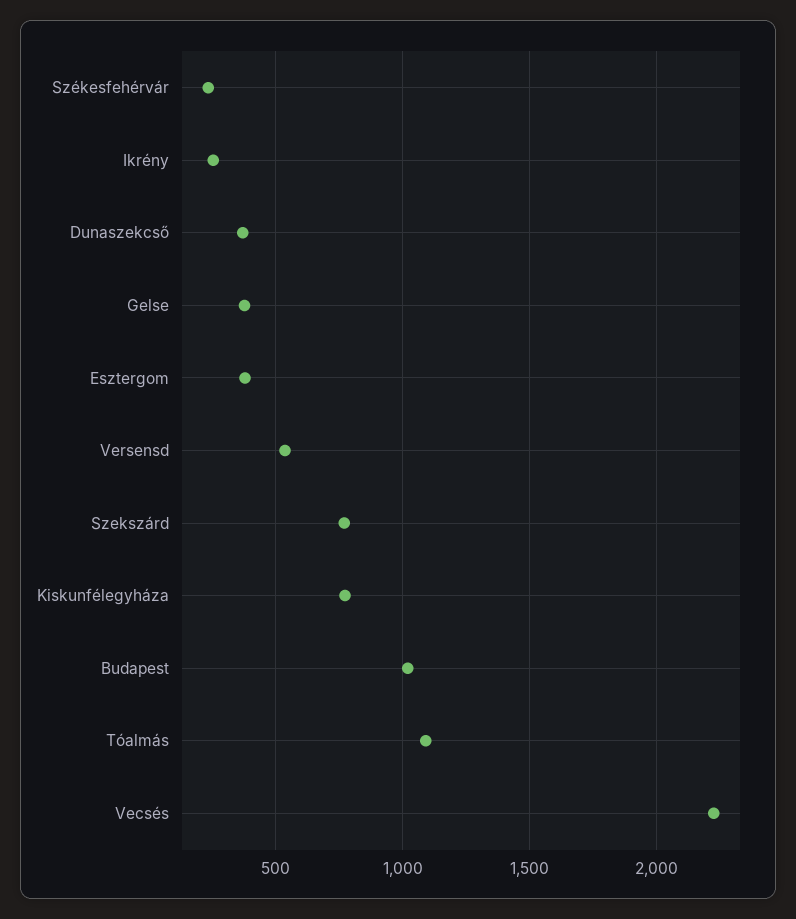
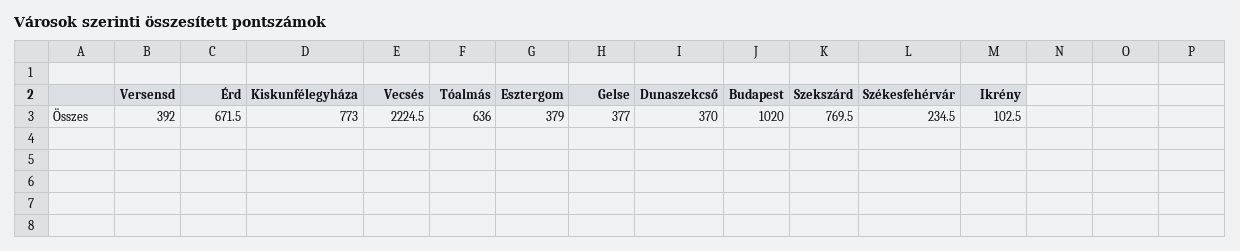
  {
    "Székesfehérvár": 234.5,
-   "Ikrény": 250,
+   "Ikrény": 102.5,
    "Dunaszekcső": 370,
    "Gelse": 377,
    "Esztergom": 379,
-   "Versensd": 550,
+   "Versensd": 392,
    "Szekszárd": 769.5,
    "Kiskunfélegyháza": 773,
    "Budapest": 1020,
-   "Tóalmás": 1100,
+   "Tóalmás": 636,
-   "Vecsés": 2224.5
+   "Vecsés": 2224.5,
+   "Érd": 671.5
  }

